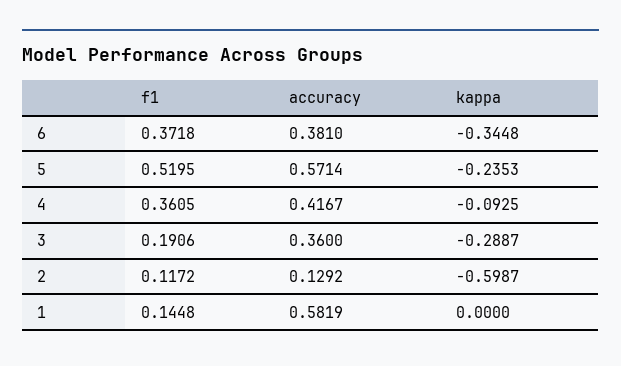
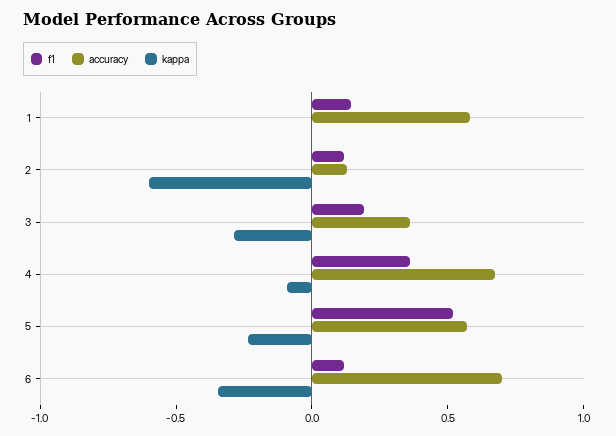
  {
    "f1": {
-     "6": 0.3718,
+     "6": 0.1,
      "5": 0.5195,
      "4": 0.3605,
      "3": 0.1906,
      "2": 0.1172,
      "1": 0.1448
    },
    "accuracy": {
-     "6": 0.381,
+     "6": 0.7,
      "5": 0.5714,
-     "4": 0.4167,
+     "4": 0.7,
      "3": 0.36,
      "2": 0.1292,
      "1": 0.5819
    },
    "kappa": {
      "6": -0.3448,
      "5": -0.2353,
      "4": -0.0925,
      "3": -0.2887,
      "2": -0.5987,
      "1": 0
    }
  }

